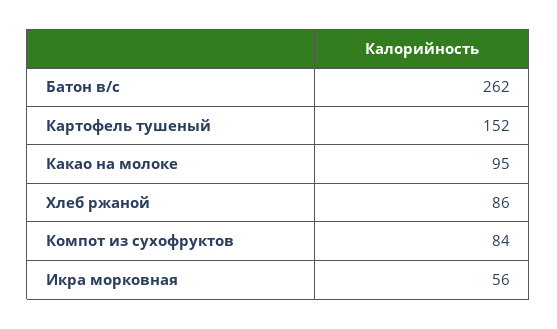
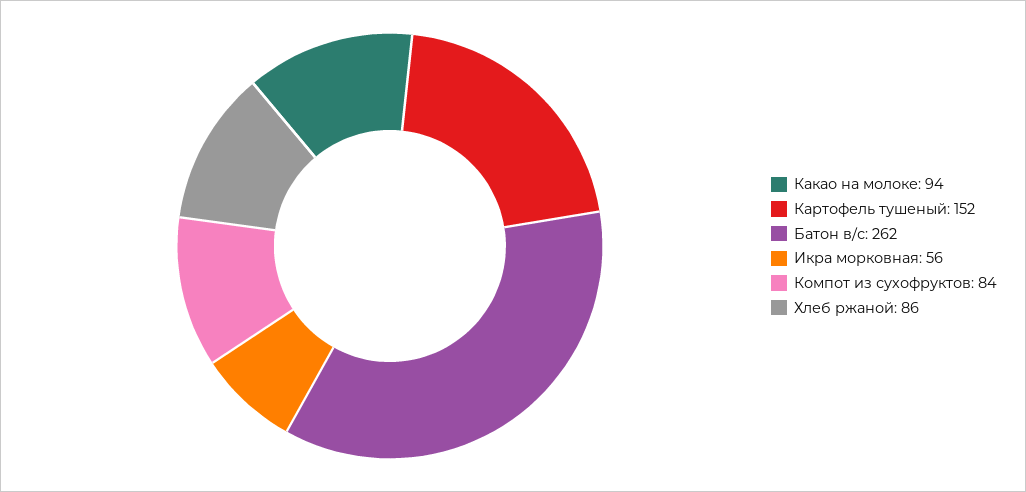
  {
    "Батон в/с": 262,
    "Картофель тушеный": 152,
-   "Какао на молоке": 95,
+   "Какао на молоке": 94,
    "Хлеб ржаной": 86,
    "Компот из сухофруктов": 84,
    "Икра морковная": 56
  }

